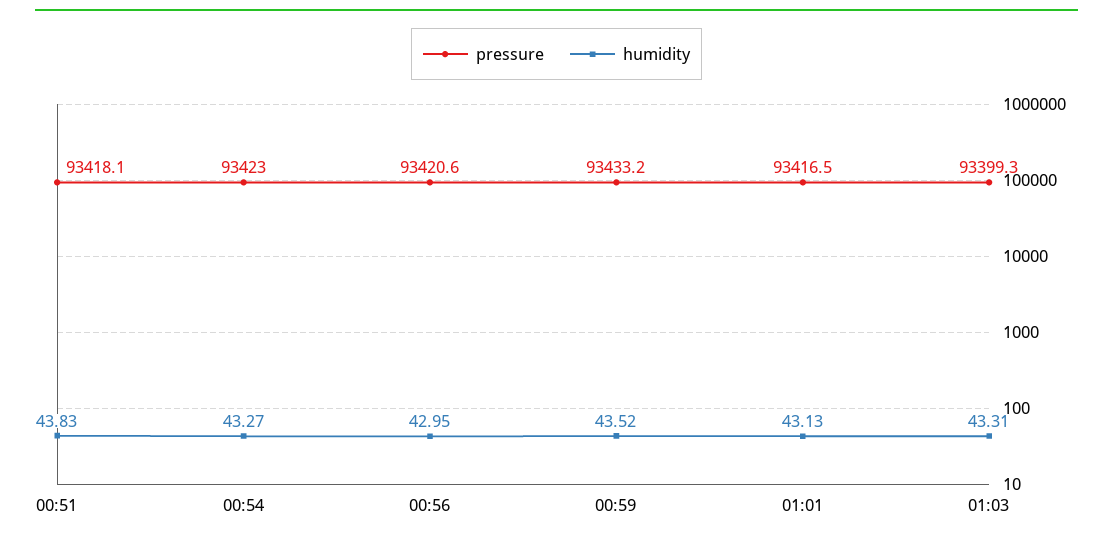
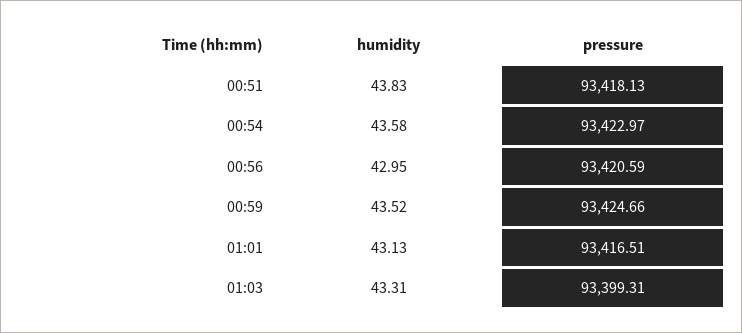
  {
    "pressure": {
      "00:51": 93418.13,
      "00:54": 93422.97,
      "00:56": 93420.59,
-     "00:59": 93433.2,
+     "00:59": 93424.66,
      "01:01": 93416.51,
      "01:03": 93399.31
    },
    "humidity": {
      "00:51": 43.83,
-     "00:54": 43.27,
+     "00:54": 43.58,
      "00:56": 42.95,
      "00:59": 43.52,
      "01:01": 43.13,
      "01:03": 43.31
    }
  }

